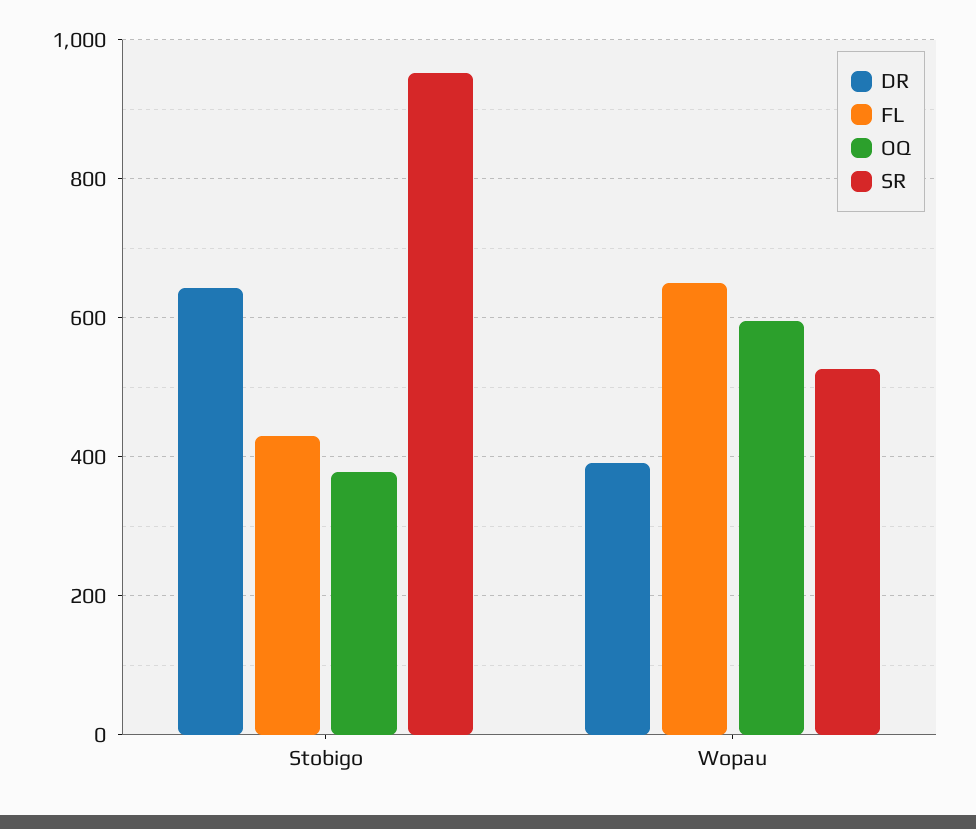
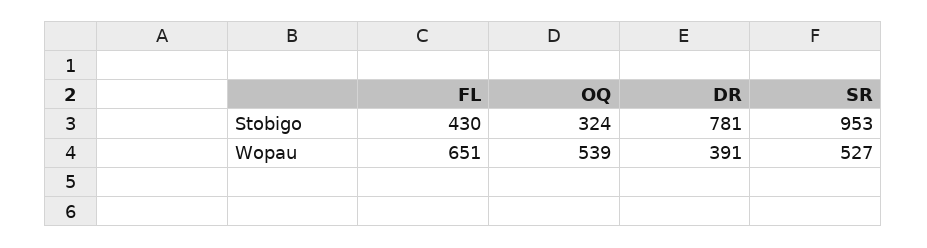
  {
    "DR": {
-     "Stobigo": 640,
+     "Stobigo": 781,
      "Wopau": 391
    },
    "FL": {
      "Stobigo": 430,
      "Wopau": 651
    },
    "OQ": {
-     "Stobigo": 380,
+     "Stobigo": 324,
-     "Wopau": 600
+     "Wopau": 539
    },
    "SR": {
      "Stobigo": 953,
      "Wopau": 527
    }
  }

